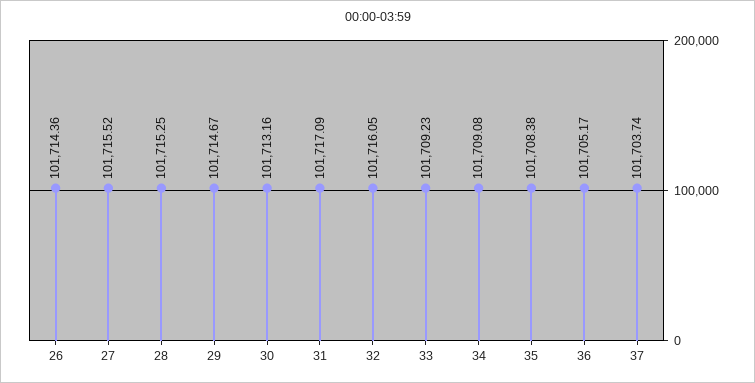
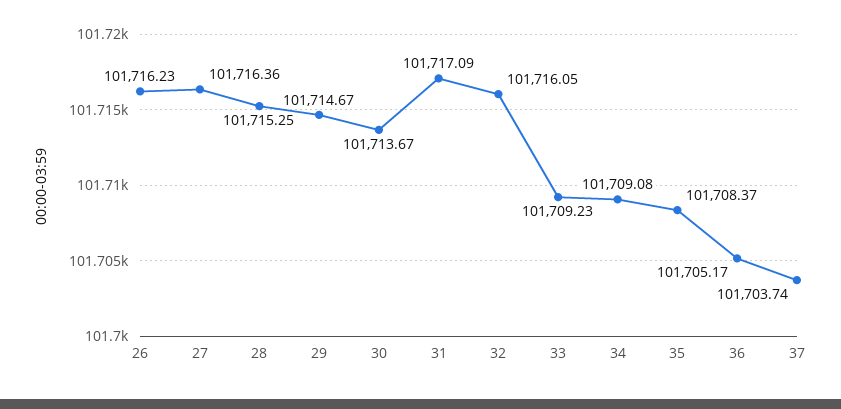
  {
-   "26": 101714.36,
+   "26": 101716.23,
-   "27": 101715.52,
+   "27": 101716.36,
    "28": 101715.25,
    "29": 101714.67,
-   "30": 101713.16,
+   "30": 101713.67,
    "31": 101717.09,
    "32": 101716.05,
    "33": 101709.23,
    "34": 101709.08,
-   "35": 101708.38,
+   "35": 101708.37,
    "36": 101705.17,
    "37": 101703.74
  }

